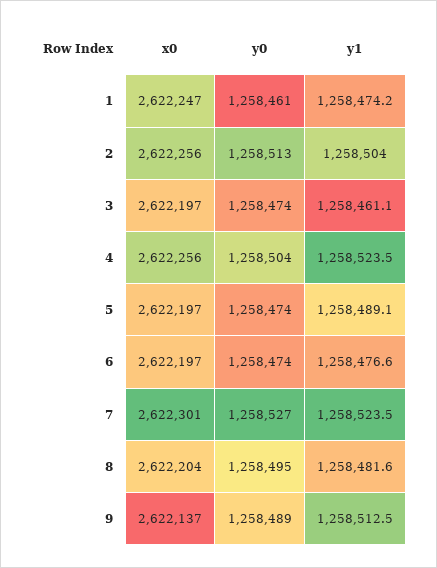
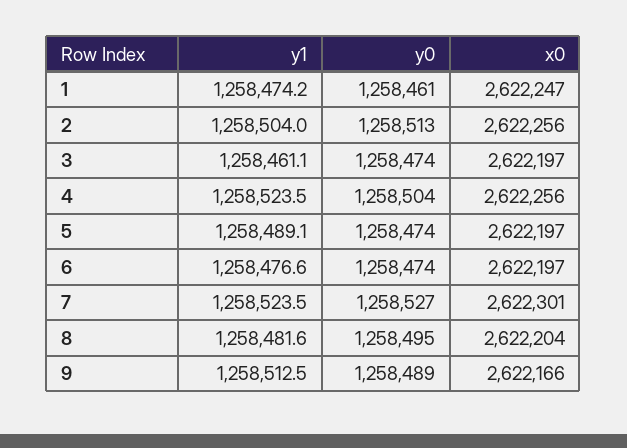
  {
    "x0": {
      "1": 2622247,
      "2": 2622256,
      "3": 2622197,
      "4": 2622256,
      "5": 2622197,
      "6": 2622197,
      "7": 2622301,
      "8": 2622204,
-     "9": 2622137
+     "9": 2622166
    },
    "y0": {
      "1": 1258461,
      "2": 1258513,
      "3": 1258474,
      "4": 1258504,
      "5": 1258474,
      "6": 1258474,
      "7": 1258527,
      "8": 1258495,
      "9": 1258489
    },
    "y1": {
      "1": 1258474.2,
      "2": 1258504,
      "3": 1258461.1,
      "4": 1258523.5,
      "5": 1258489.1,
      "6": 1258476.6,
      "7": 1258523.5,
      "8": 1258481.6,
      "9": 1258512.5
    }
  }

